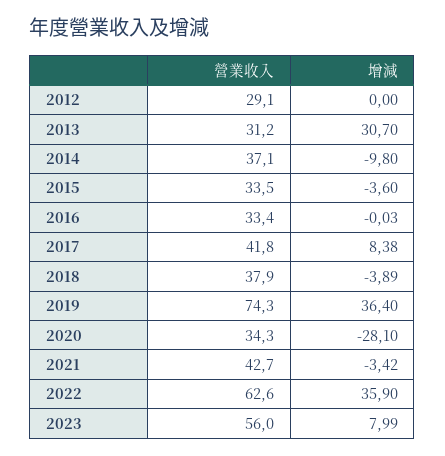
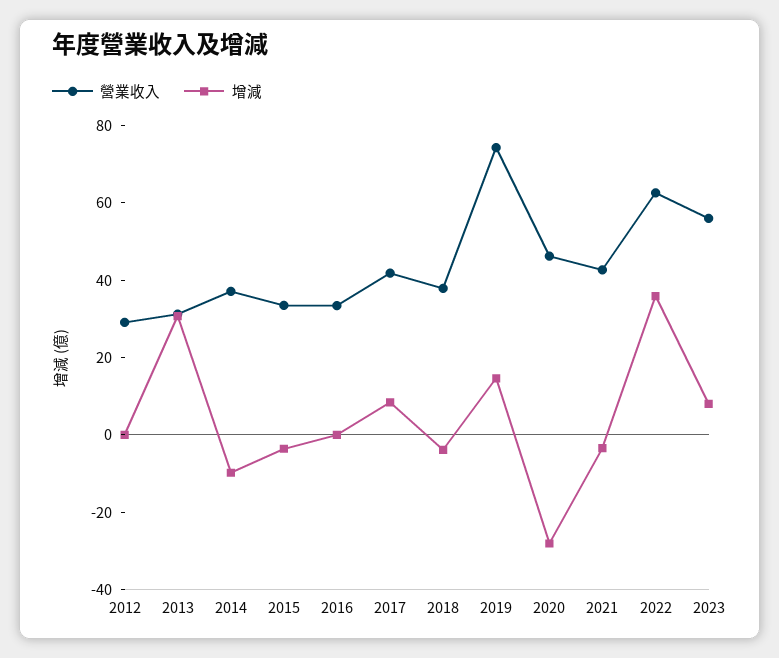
  {
    "營業收入": {
      "2012": 29.1,
      "2013": 31.2,
      "2014": 37.1,
      "2015": 33.5,
      "2016": 33.4,
      "2017": 41.8,
      "2018": 37.9,
      "2019": 74.3,
-     "2020": 34.3,
+     "2020": 45,
      "2021": 42.7,
      "2022": 62.6,
      "2023": 56
    },
    "增減": {
      "2012": 0,
      "2013": 30.7,
      "2014": -9.8,
      "2015": -3.6,
      "2016": -0.03,
      "2017": 8.38,
      "2018": -3.89,
-     "2019": 36.4,
+     "2019": 15,
      "2020": -28.1,
      "2021": -3.42,
      "2022": 35.9,
      "2023": 7.99
    }
  }

